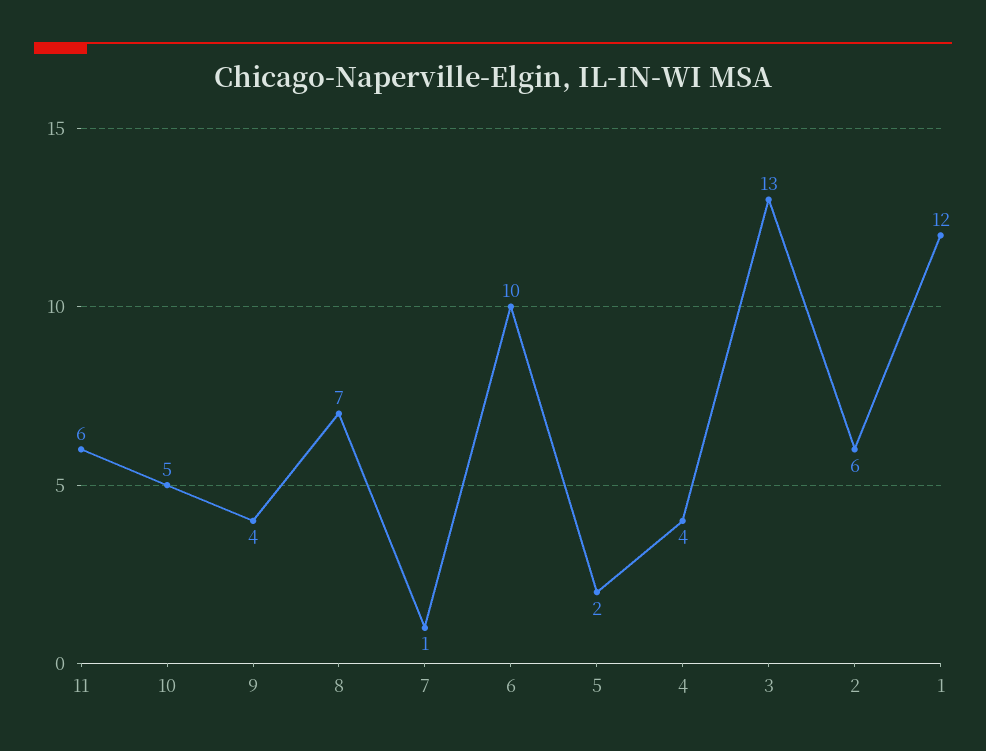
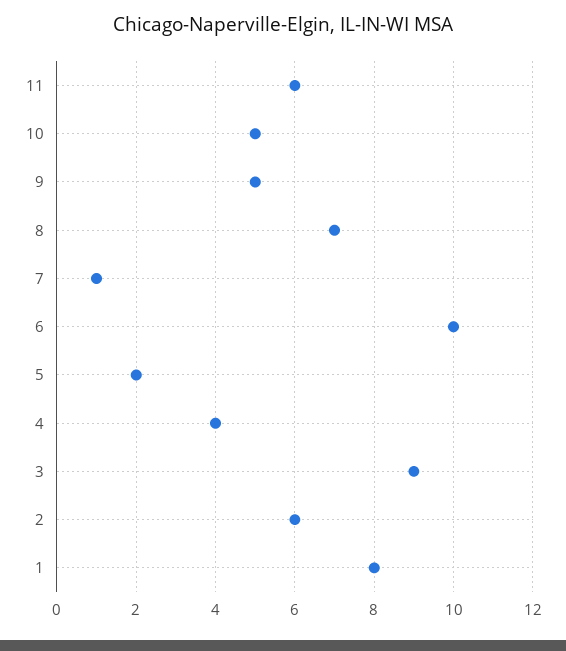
  {
    "11": 6,
    "10": 5,
-   "9": 4,
+   "9": 5,
    "8": 7,
    "7": 1,
    "6": 10,
    "5": 2,
    "4": 4,
-   "3": 13,
+   "3": 9,
    "2": 6,
-   "1": 12
+   "1": 8
  }

